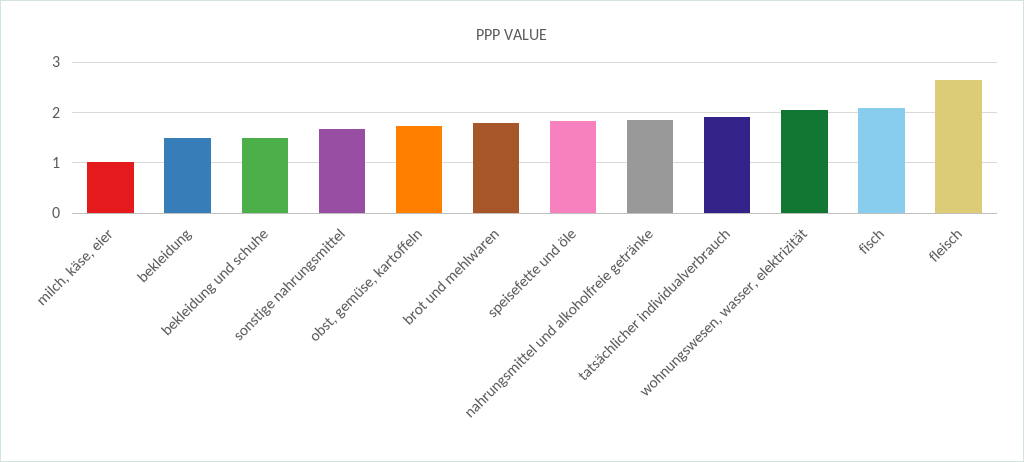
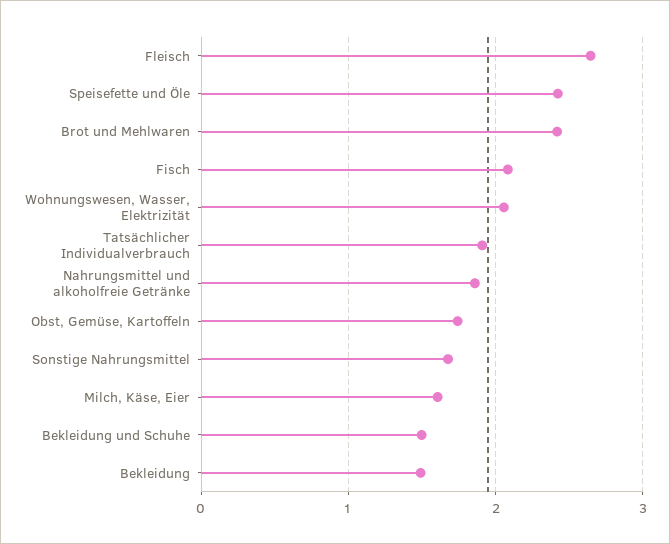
  {
-   "milch, käse, eier": 1,
+   "milch, käse, eier": 1.6,
    "bekleidung": 1.5,
    "bekleidung und schuhe": 1.5,
    "sonstige nahrungsmittel": 1.7,
    "obst, gemüse, kartoffeln": 1.7,
-   "brot und mehlwaren": 1.8,
+   "brot und mehlwaren": 2.4,
-   "speisefette und öle": 1.8,
+   "speisefette und öle": 2.4,
    "nahrungsmittel und alkoholfreie getränke": 1.9,
    "tatsächlicher individualverbrauch": 1.9,
    "wohnungswesen, wasser, elektrizität": 2.1,
    "fisch": 2.1,
    "fleisch": 2.6
  }

